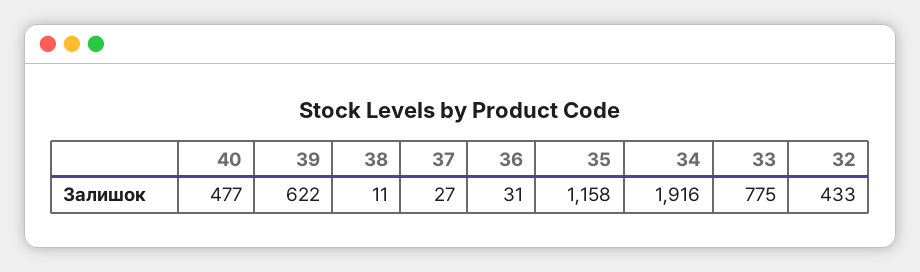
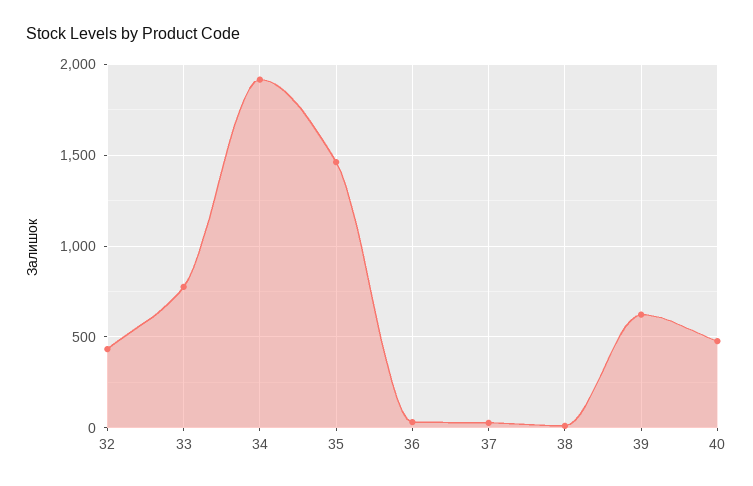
  {
    "40": 477,
    "39": 622,
    "38": 11,
    "37": 27,
    "36": 31,
-   "35": 1158,
+   "35": 1450,
    "34": 1916,
    "33": 775,
    "32": 433
  }

